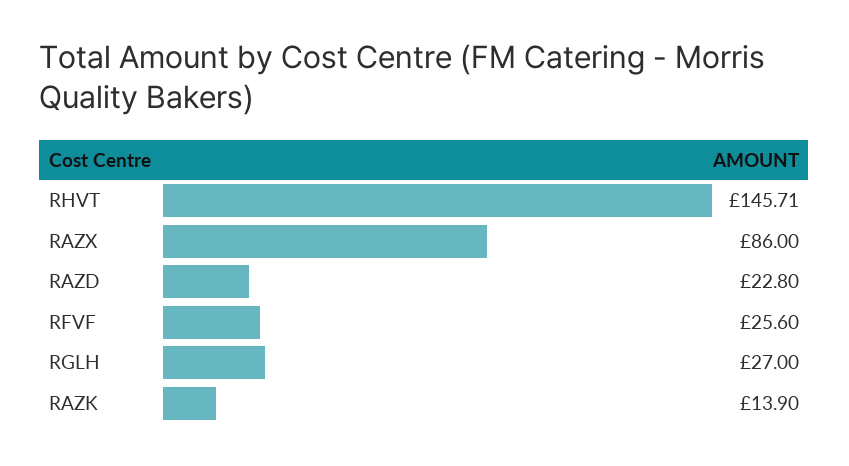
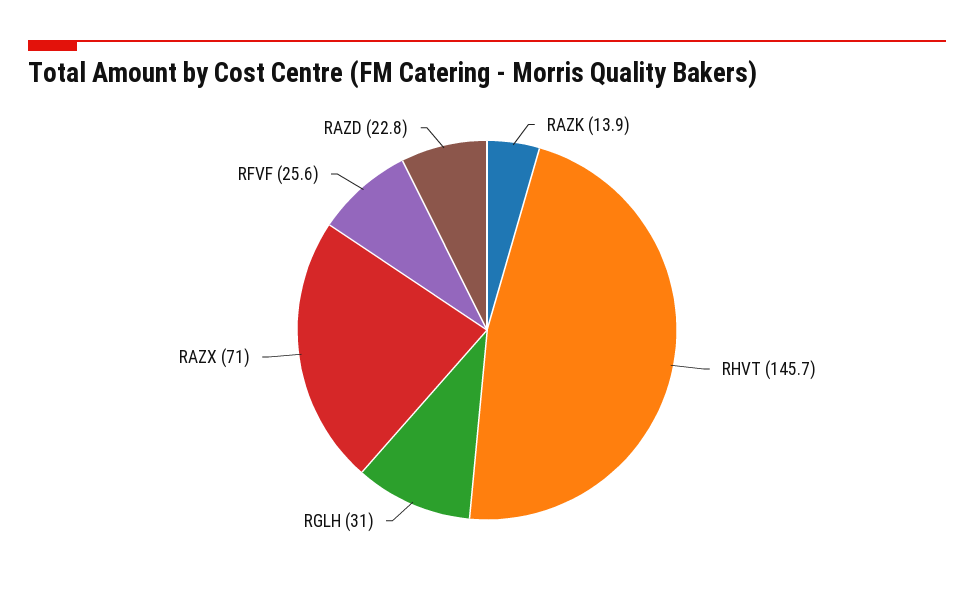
  {
    "RHVT": 145.71,
-   "RAZX": 86,
+   "RAZX": 71,
    "RAZD": 22.8,
    "RFVF": 25.6,
-   "RGLH": 27,
+   "RGLH": 31,
    "RAZK": 13.9
  }

